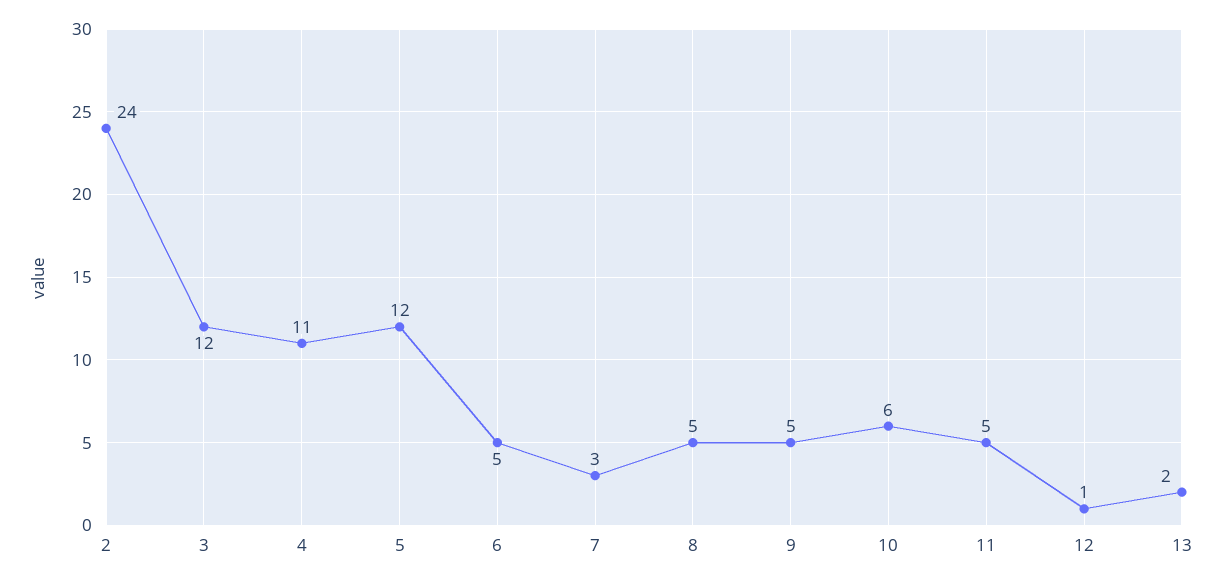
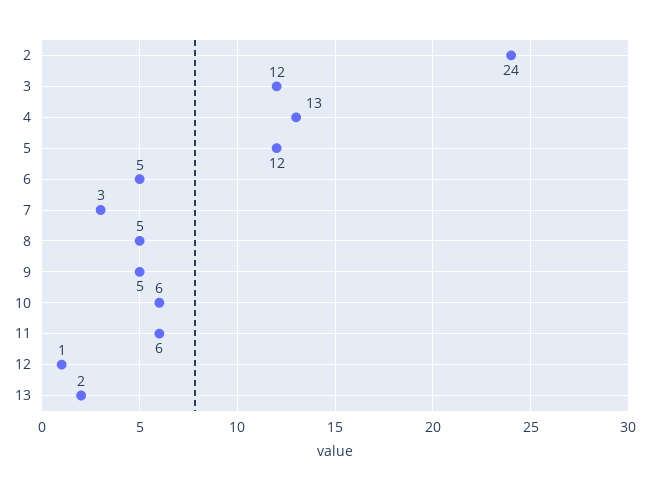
  {
    "2": 24,
    "3": 12,
-   "4": 11,
+   "4": 13,
    "5": 12,
    "6": 5,
    "7": 3,
    "8": 5,
    "9": 5,
    "10": 6,
-   "11": 5,
+   "11": 6,
    "12": 1,
    "13": 2
  }

